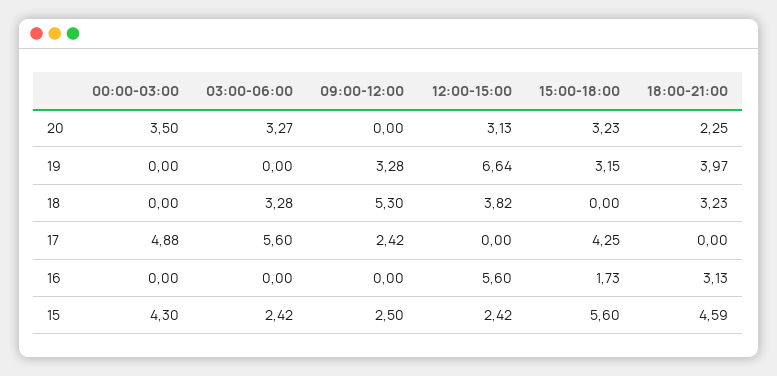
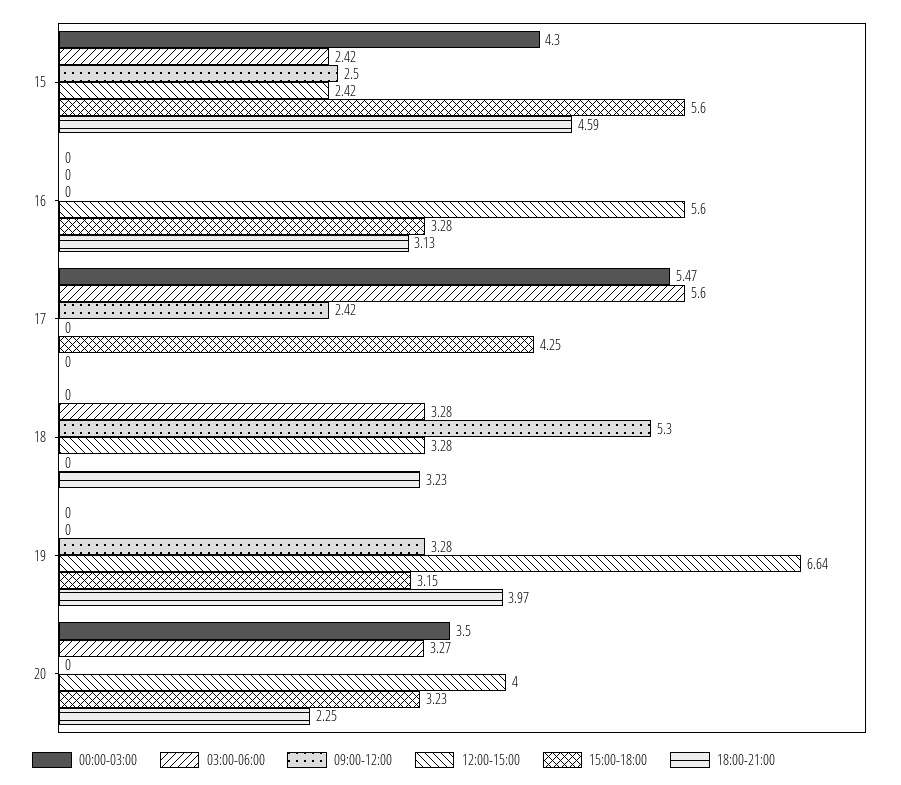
  {
    "00:00-03:00": {
      "20": 3.5,
      "19": 0,
      "18": 0,
-     "17": 4.88,
+     "17": 5.47,
      "16": 0,
      "15": 4.3
    },
    "03:00-06:00": {
      "20": 3.27,
      "19": 0,
      "18": 3.28,
      "17": 5.6,
      "16": 0,
      "15": 2.42
    },
    "09:00-12:00": {
      "20": 0,
      "19": 3.28,
      "18": 5.3,
      "17": 2.42,
      "16": 0,
      "15": 2.5
    },
    "12:00-15:00": {
-     "20": 3.13,
+     "20": 4,
      "19": 6.64,
-     "18": 3.82,
+     "18": 3.28,
      "17": 0,
      "16": 5.6,
      "15": 2.42
    },
    "15:00-18:00": {
      "20": 3.23,
      "19": 3.15,
      "18": 0,
      "17": 4.25,
-     "16": 1.73,
+     "16": 3.28,
      "15": 5.6
    },
    "18:00-21:00": {
      "20": 2.25,
      "19": 3.97,
      "18": 3.23,
      "17": 0,
      "16": 3.13,
      "15": 4.59
    }
  }

